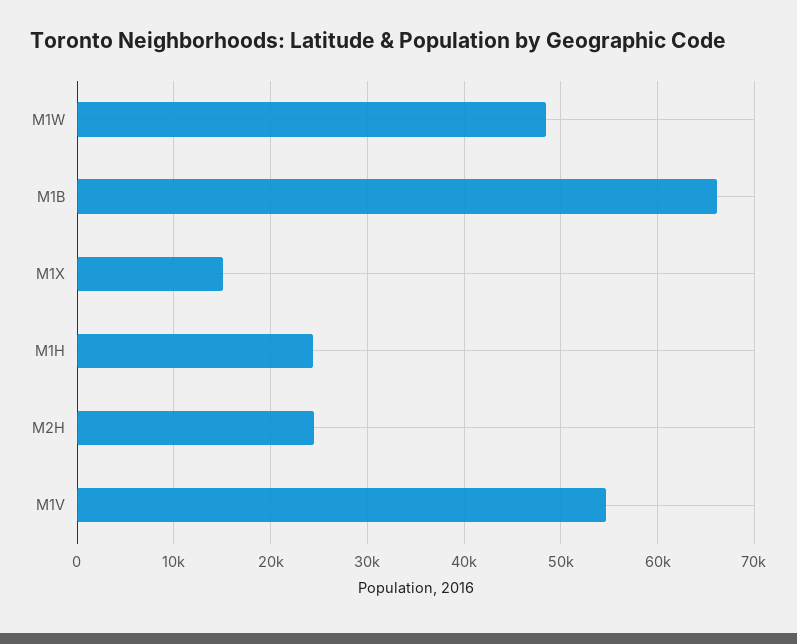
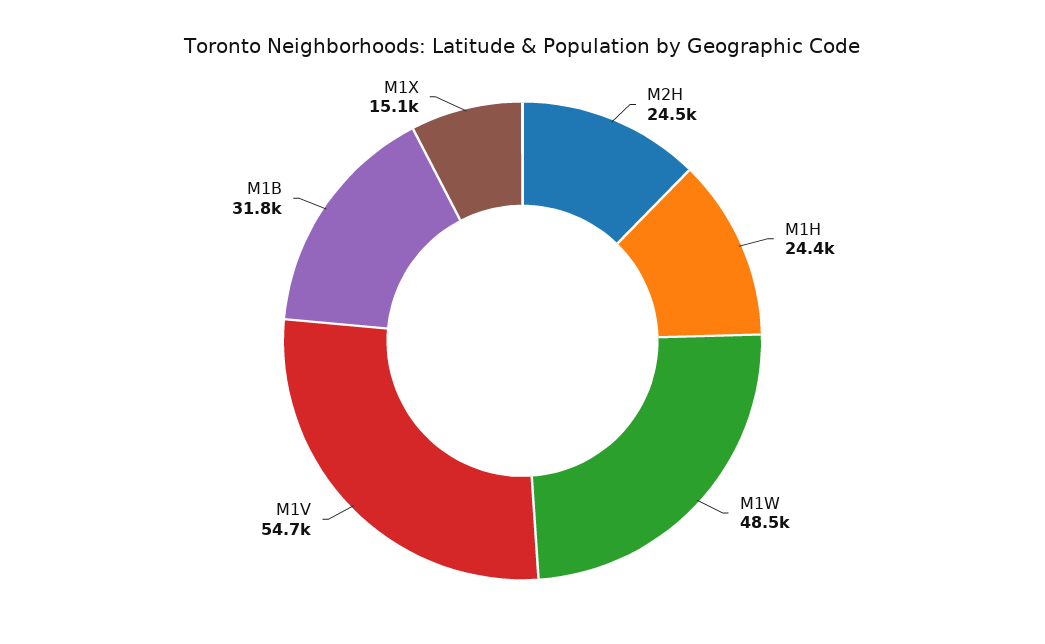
  {
    "M1W": 48500,
-   "M1B": 66000,
+   "M1B": 31800,
    "M1X": 15100,
    "M1H": 24400,
    "M2H": 24500,
    "M1V": 54700
  }

